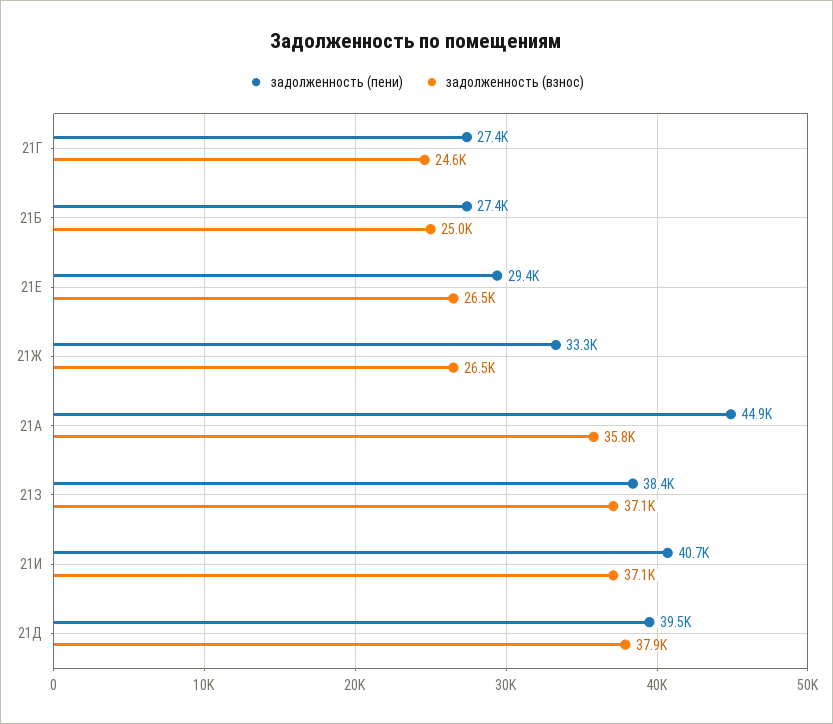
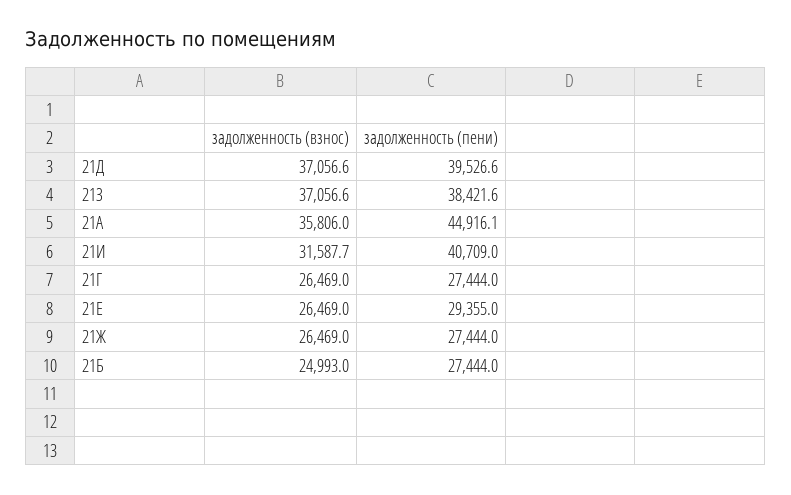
  {
    "задолженность (пени)": {
      "21Г": 27444,
      "21Б": 27444,
      "21Е": 29355,
-     "21Ж": 33300,
+     "21Ж": 27444,
      "21А": 44916.1,
      "21З": 38421.6,
      "21И": 40709,
      "21Д": 39526.6
    },
    "задолженность (взнос)": {
-     "21Г": 24600,
+     "21Г": 26469,
      "21Б": 24993,
      "21Е": 26469,
      "21Ж": 26469,
      "21А": 35806,
      "21З": 37056.6,
-     "21И": 37100,
+     "21И": 31587.7,
-     "21Д": 37900
+     "21Д": 37056.6
    }
  }

